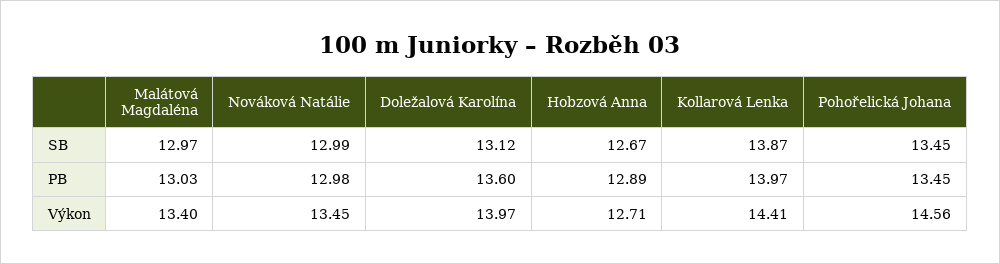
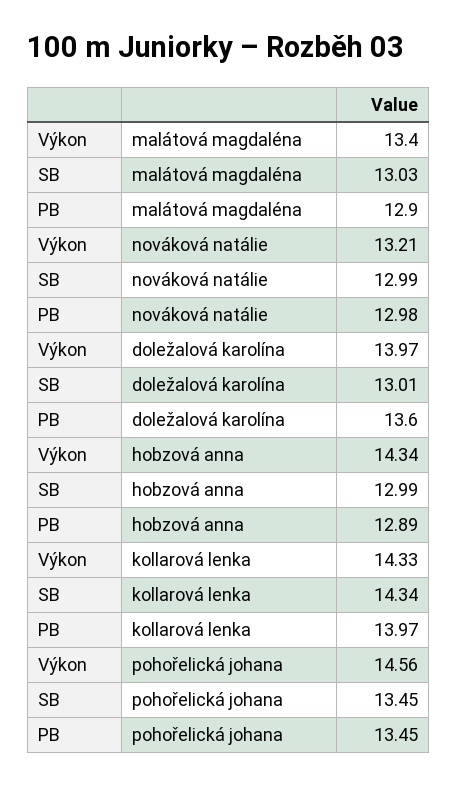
  {
    "Malátová Magdaléna": {
-     "SB": 12.97,
+     "SB": 13.03,
-     "PB": 13.03,
+     "PB": 12.9,
      "Výkon": 13.4
    },
    "Nováková Natálie": {
      "SB": 12.99,
      "PB": 12.98,
-     "Výkon": 13.45
+     "Výkon": 13.21
    },
    "Doležalová Karolína": {
-     "SB": 13.12,
+     "SB": 13.01,
      "PB": 13.6,
      "Výkon": 13.97
    },
    "Hobzová Anna": {
-     "SB": 12.67,
+     "SB": 12.99,
      "PB": 12.89,
-     "Výkon": 12.71
+     "Výkon": 14.34
    },
    "Kollarová Lenka": {
-     "SB": 13.87,
+     "SB": 14.34,
      "PB": 13.97,
-     "Výkon": 14.41
+     "Výkon": 14.33
    },
    "Pohořelická Johana": {
      "SB": 13.45,
      "PB": 13.45,
      "Výkon": 14.56
    }
  }

